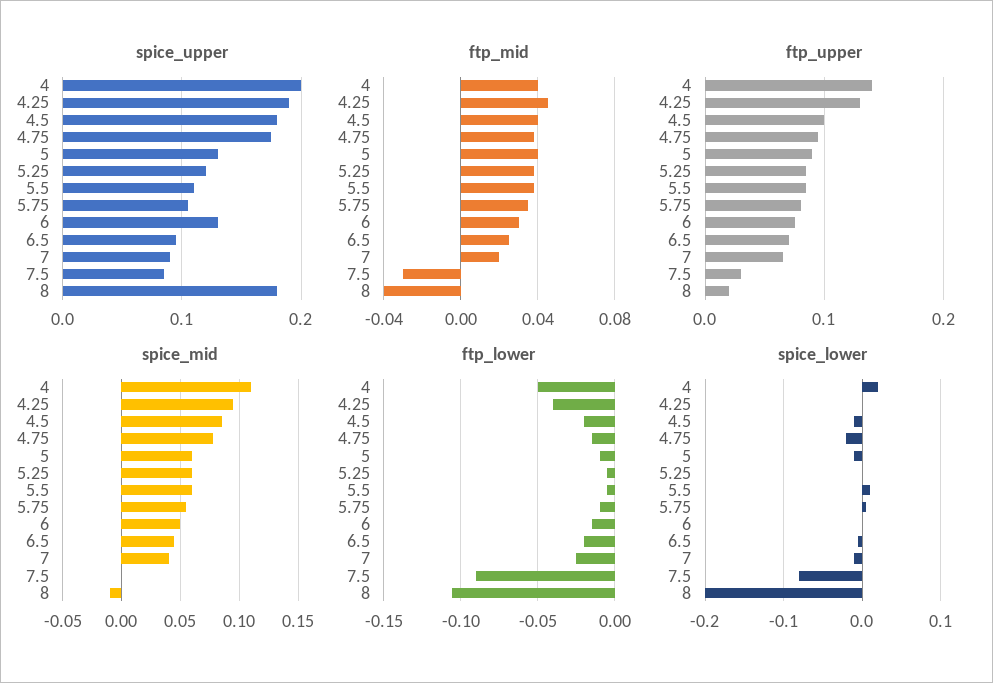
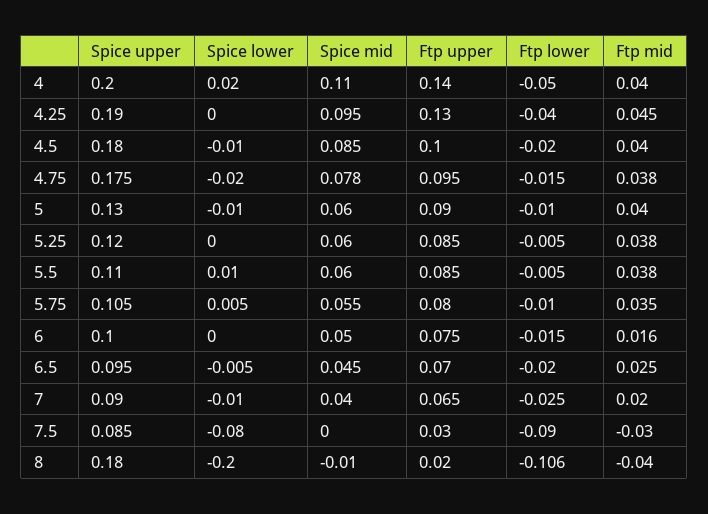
  {
    "spice_upper": {
      "4": 0.2,
      "4.25": 0.19,
      "4.5": 0.18,
      "4.75": 0.175,
      "5": 0.13,
      "5.25": 0.12,
      "5.5": 0.11,
      "5.75": 0.105,
-     "6": 0.13,
+     "6": 0.1,
      "6.5": 0.095,
      "7": 0.09,
      "7.5": 0.085,
      "8": 0.18
    },
    "ftp_mid": {
      "4": 0.04,
      "4.25": 0.045,
      "4.5": 0.04,
      "4.75": 0.038,
      "5": 0.04,
      "5.25": 0.038,
      "5.5": 0.038,
      "5.75": 0.035,
-     "6": 0.03,
+     "6": 0.016,
      "6.5": 0.025,
      "7": 0.02,
      "7.5": -0.03,
      "8": -0.04
    },
    "ftp_upper": {
      "4": 0.14,
      "4.25": 0.13,
      "4.5": 0.1,
      "4.75": 0.095,
      "5": 0.09,
      "5.25": 0.085,
      "5.5": 0.085,
      "5.75": 0.08,
      "6": 0.075,
      "6.5": 0.07,
      "7": 0.065,
      "7.5": 0.03,
      "8": 0.02
    },
    "spice_mid": {
      "4": 0.11,
      "4.25": 0.095,
      "4.5": 0.085,
      "4.75": 0.078,
      "5": 0.06,
      "5.25": 0.06,
      "5.5": 0.06,
      "5.75": 0.055,
      "6": 0.05,
      "6.5": 0.045,
      "7": 0.04,
      "7.5": 0,
      "8": -0.01
    },
    "ftp_lower": {
      "4": -0.05,
      "4.25": -0.04,
      "4.5": -0.02,
      "4.75": -0.015,
      "5": -0.01,
      "5.25": -0.005,
      "5.5": -0.005,
      "5.75": -0.01,
      "6": -0.015,
      "6.5": -0.02,
      "7": -0.025,
      "7.5": -0.09,
      "8": -0.106
    },
    "spice_lower": {
      "4": 0.02,
      "4.25": 0,
      "4.5": -0.01,
      "4.75": -0.02,
      "5": -0.01,
      "5.25": 0,
      "5.5": 0.01,
      "5.75": 0.005,
      "6": 0,
      "6.5": -0.005,
      "7": -0.01,
      "7.5": -0.08,
      "8": -0.2
    }
  }

